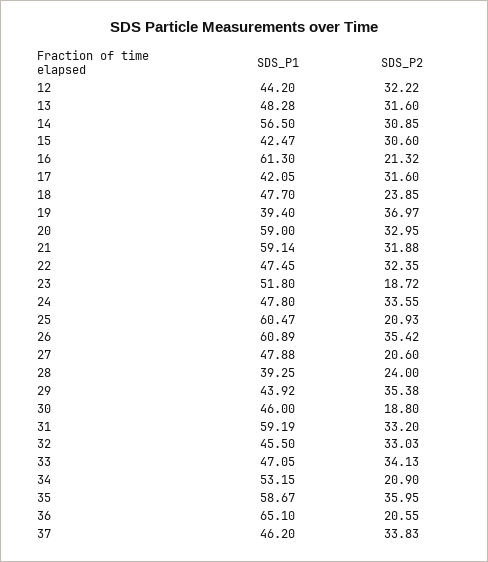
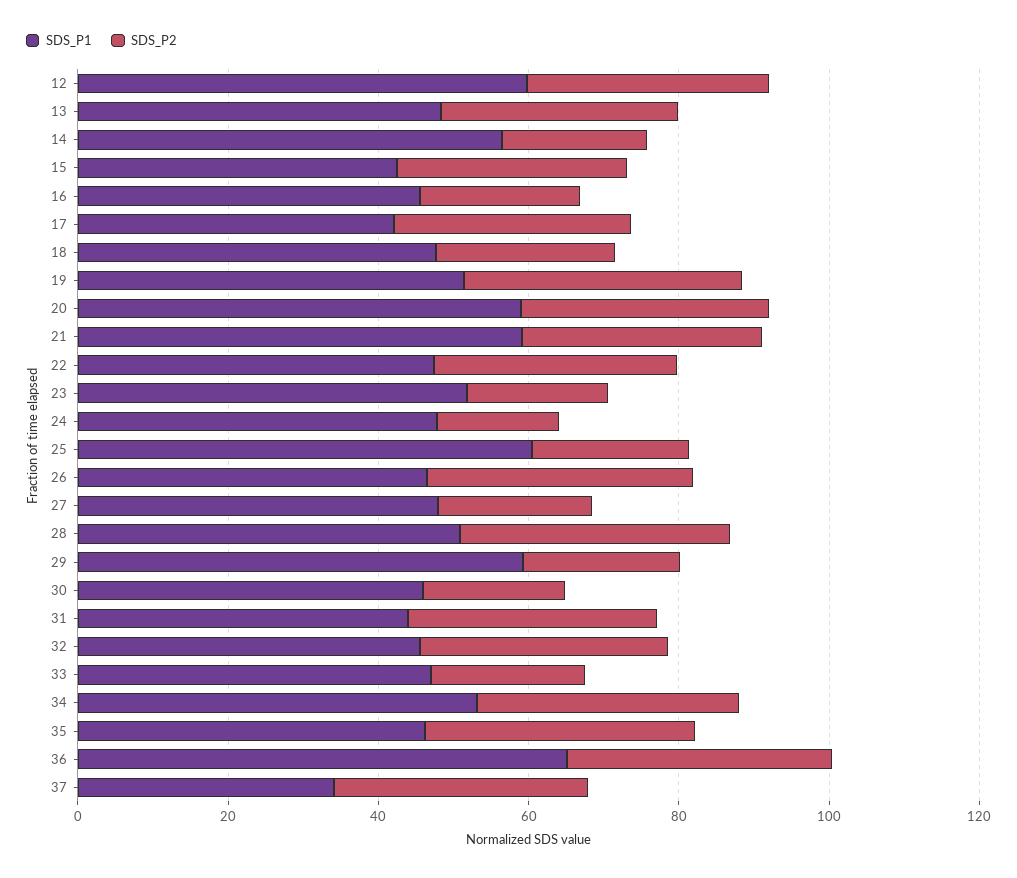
  {
    "SDS_P1": {
-     "12": 44.2,
+     "12": 60,
      "13": 48.28,
      "14": 56.5,
      "15": 42.47,
-     "16": 61.3,
+     "16": 45,
      "17": 42.05,
      "18": 47.7,
-     "19": 39.4,
+     "19": 50,
      "20": 59,
      "21": 59.14,
      "22": 47.45,
      "23": 51.8,
      "24": 47.8,
      "25": 60.47,
-     "26": 60.89,
+     "26": 45,
      "27": 47.88,
-     "28": 39.25,
+     "28": 50,
-     "29": 43.92,
+     "29": 60,
      "30": 46,
-     "31": 59.19,
+     "31": 45,
      "32": 45.5,
      "33": 47.05,
      "34": 53.15,
-     "35": 58.67,
+     "35": 45,
      "36": 65.1,
-     "37": 46.2
+     "37": 35
    },
    "SDS_P2": {
      "12": 32.22,
      "13": 31.6,
-     "14": 30.85,
+     "14": 20,
      "15": 30.6,
      "16": 21.32,
      "17": 31.6,
      "18": 23.85,
      "19": 36.97,
      "20": 32.95,
      "21": 31.88,
      "22": 32.35,
      "23": 18.72,
-     "24": 33.55,
+     "24": 15,
      "25": 20.93,
      "26": 35.42,
      "27": 20.6,
-     "28": 24,
+     "28": 35,
-     "29": 35.38,
+     "29": 20,
      "30": 18.8,
      "31": 33.2,
      "32": 33.03,
-     "33": 34.13,
+     "33": 20,
-     "34": 20.9,
+     "34": 35,
      "35": 35.95,
-     "36": 20.55,
+     "36": 35,
      "37": 33.83
    }
  }

